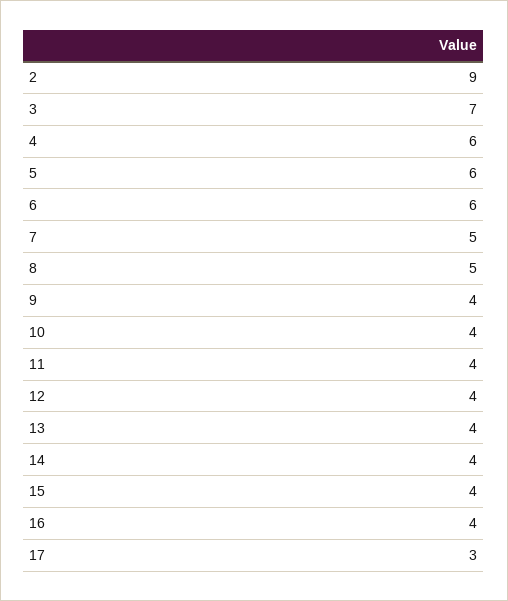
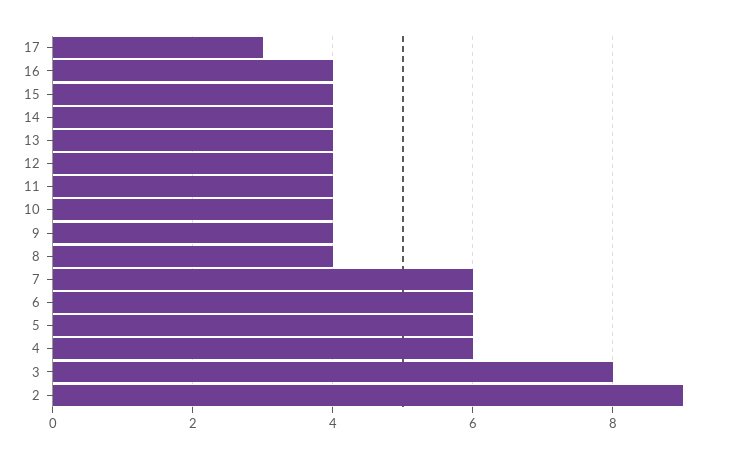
  {
    "2": 9,
-   "3": 7,
+   "3": 8,
    "4": 6,
    "5": 6,
    "6": 6,
-   "7": 5,
+   "7": 6,
-   "8": 5,
+   "8": 4,
    "9": 4,
    "10": 4,
    "11": 4,
    "12": 4,
    "13": 4,
    "14": 4,
    "15": 4,
    "16": 4,
    "17": 3
  }

